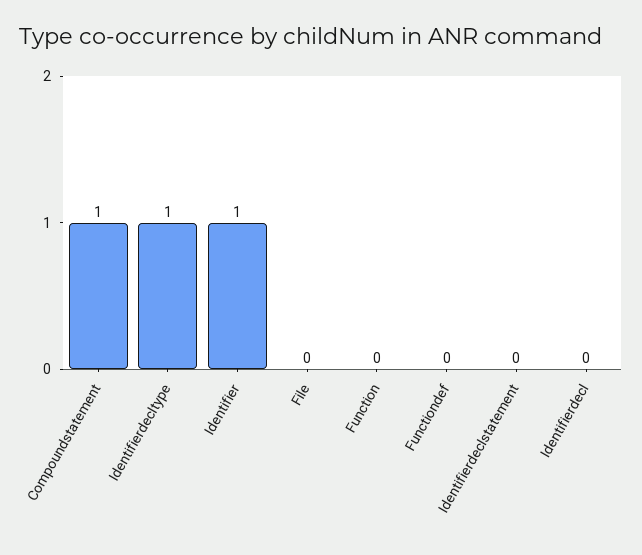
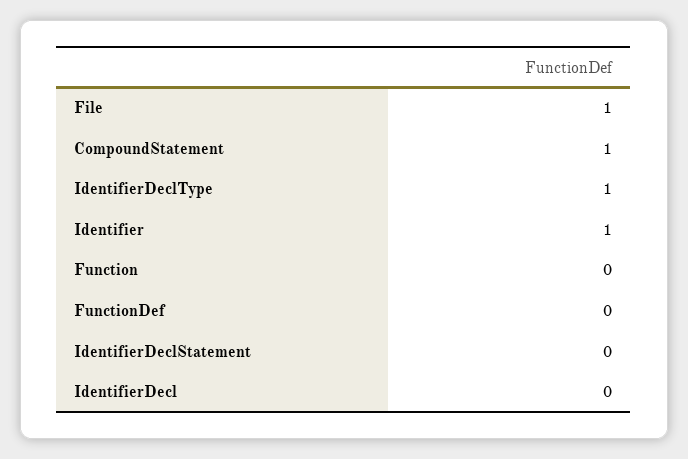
  {
    "Compoundstatement": 1,
    "Identifierdecltype": 1,
    "Identifier": 1,
-   "File": 0,
+   "File": 1,
    "Function": 0,
    "Functiondef": 0,
    "Identifierdeclstatement": 0,
    "Identifierdecl": 0
  }

